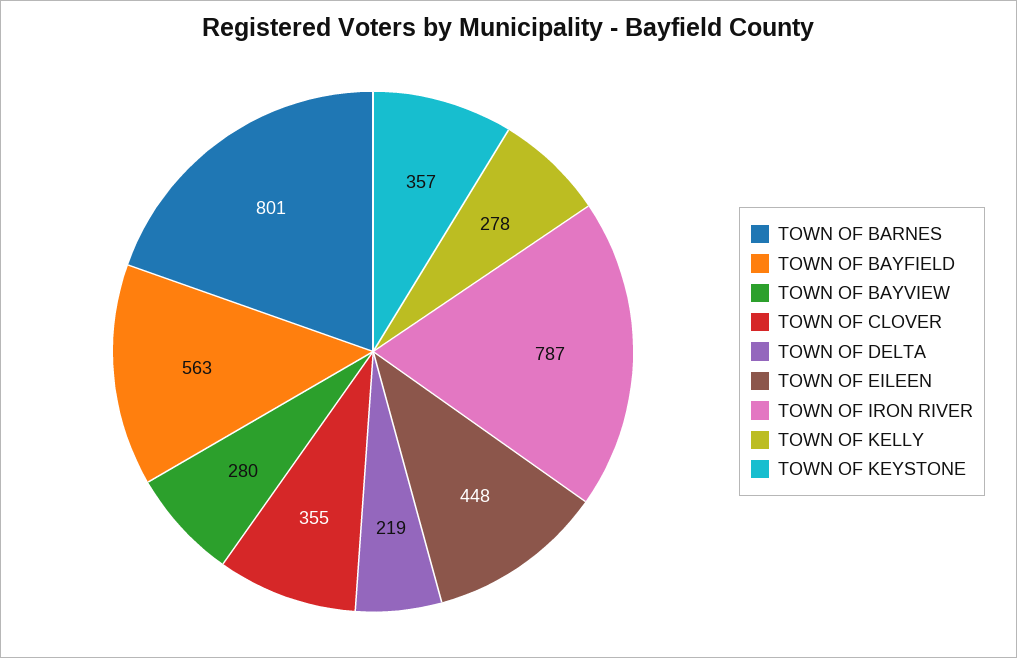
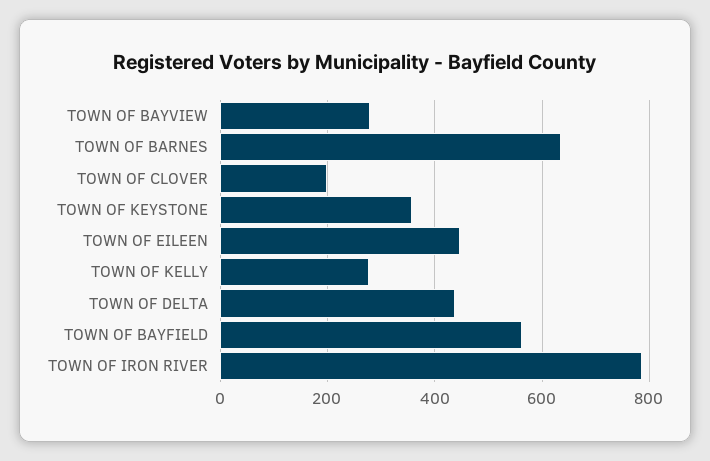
  {
-   "TOWN OF BARNES": 801,
+   "TOWN OF BARNES": 640,
    "TOWN OF BAYFIELD": 563,
    "TOWN OF BAYVIEW": 280,
-   "TOWN OF CLOVER": 355,
+   "TOWN OF CLOVER": 200,
-   "TOWN OF DELTA": 219,
+   "TOWN OF DELTA": 440,
    "TOWN OF EILEEN": 448,
    "TOWN OF IRON RIVER": 787,
    "TOWN OF KELLY": 278,
    "TOWN OF KEYSTONE": 357
  }

